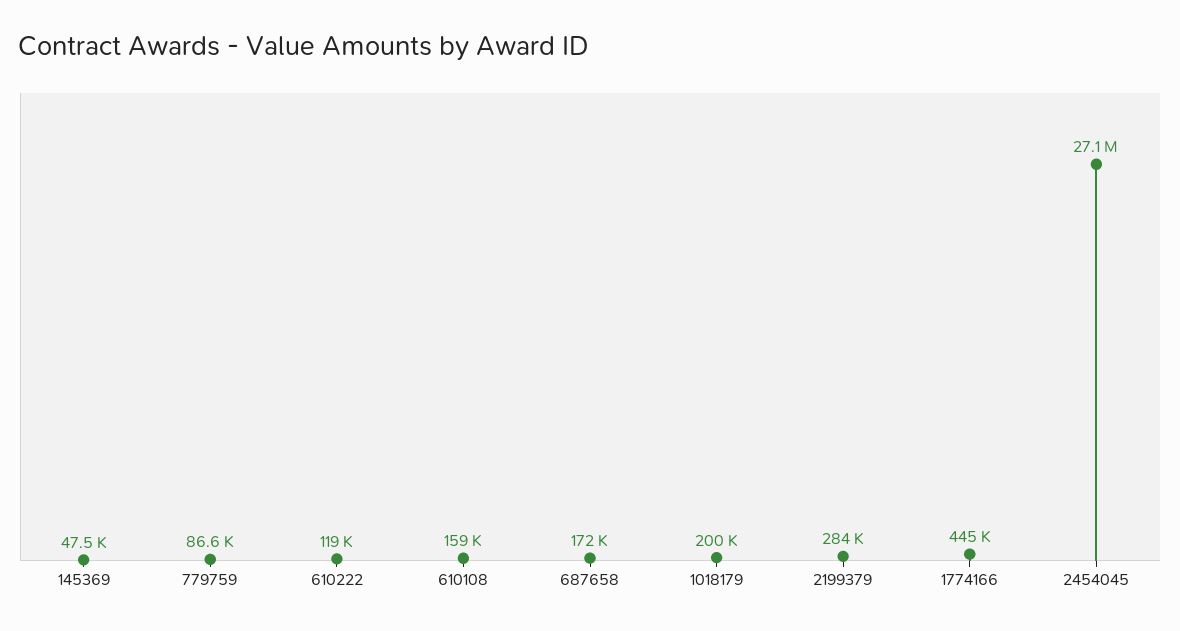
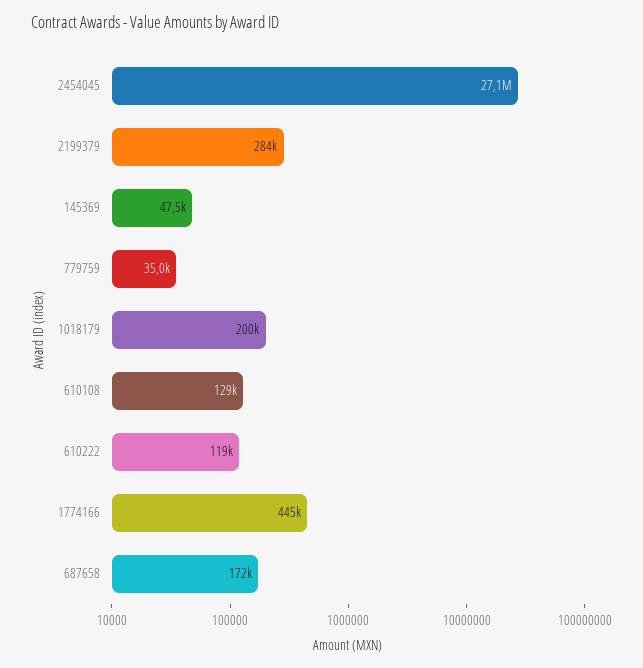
  {
    "145369": 47500,
-   "779759": 86600,
+   "779759": 35000,
    "610222": 119000,
-   "610108": 159000,
+   "610108": 129000,
    "687658": 172000,
    "1018179": 200000,
    "2199379": 284000,
    "1774166": 445000,
    "2454045": 27100000
  }

